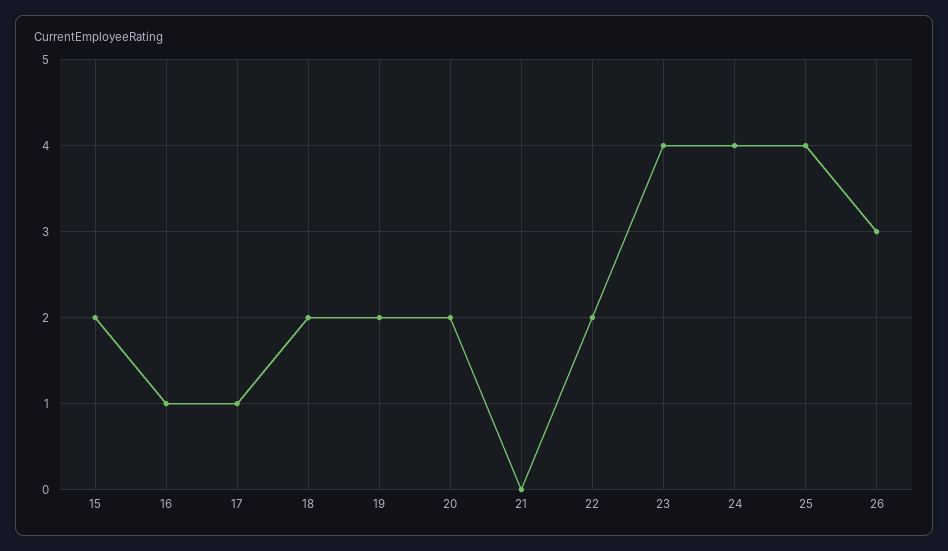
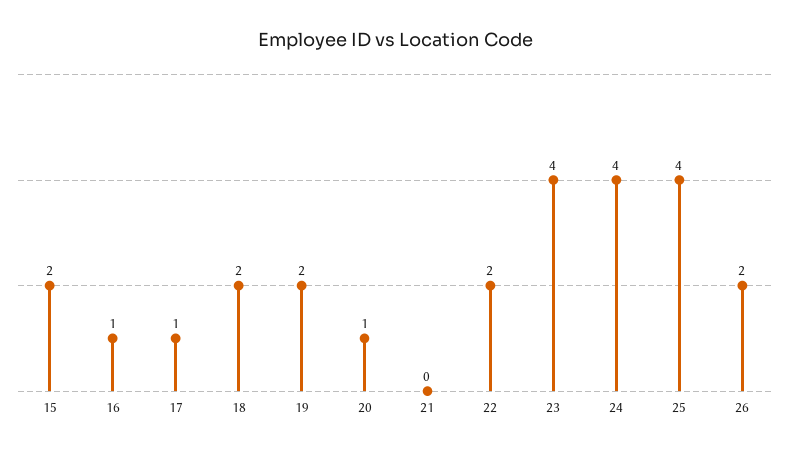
  {
    "15": 2,
    "16": 1,
    "17": 1,
    "18": 2,
    "19": 2,
-   "20": 2,
+   "20": 1,
    "21": 0,
    "22": 2,
    "23": 4,
    "24": 4,
    "25": 4,
-   "26": 3
+   "26": 2
  }

